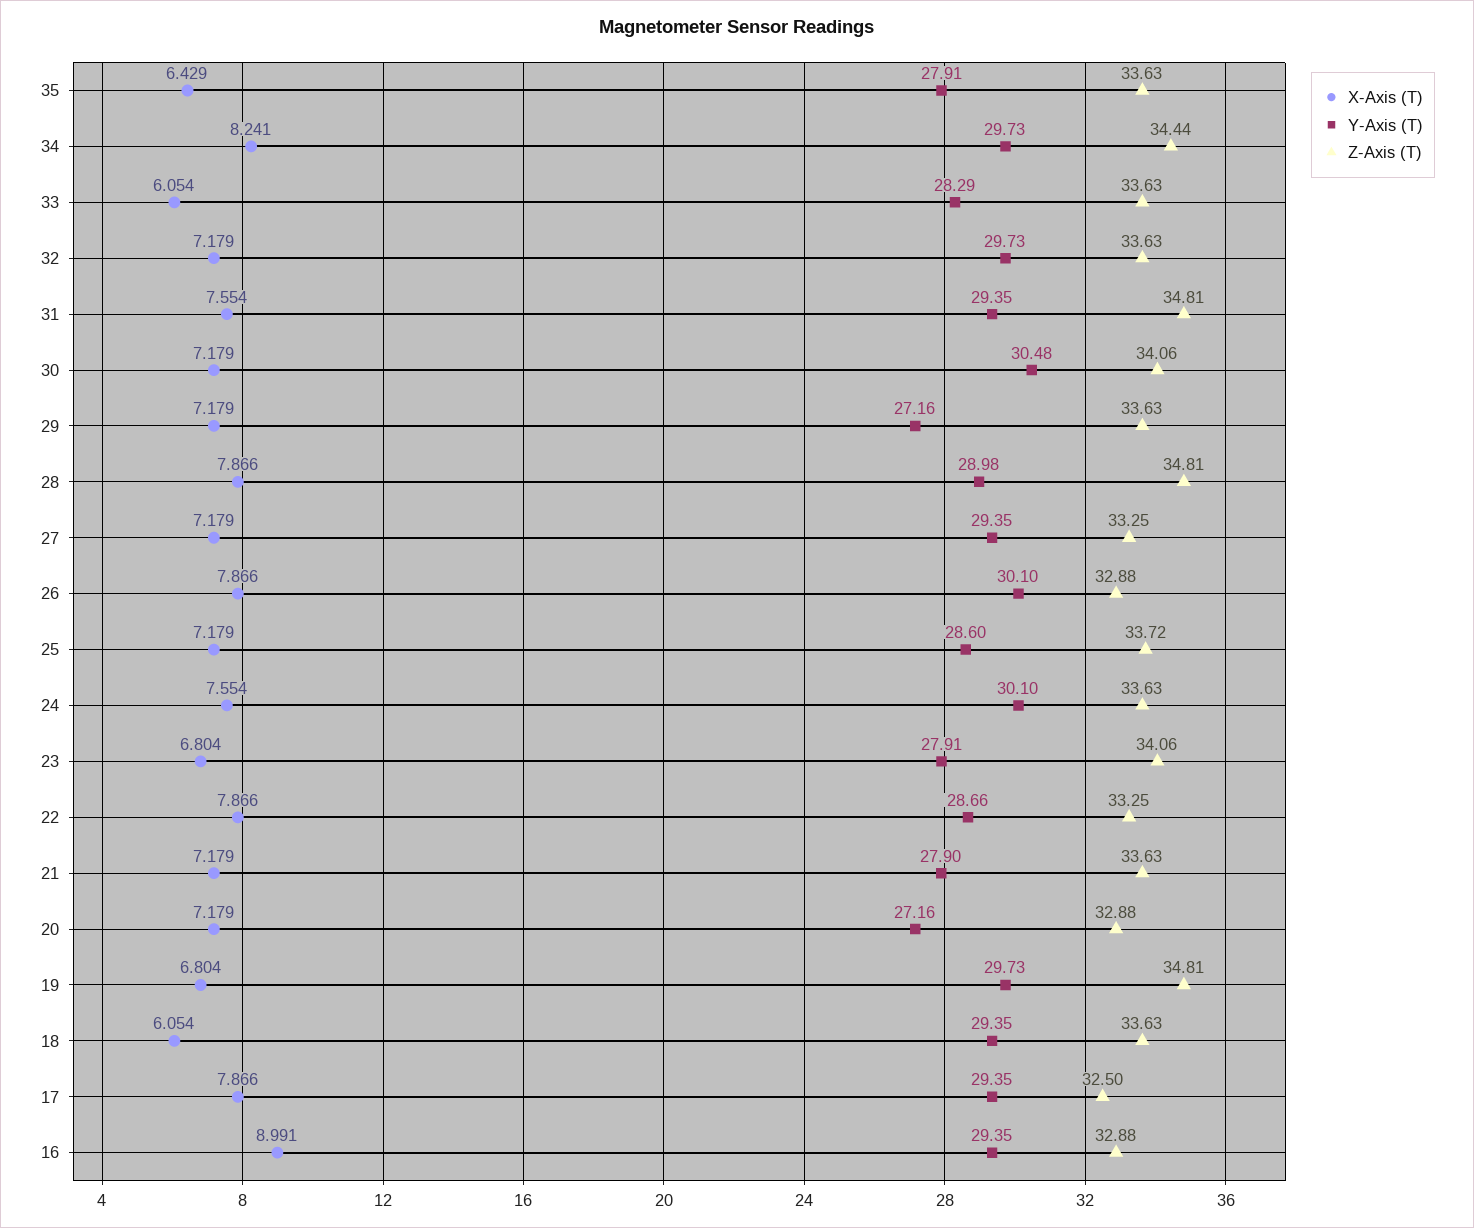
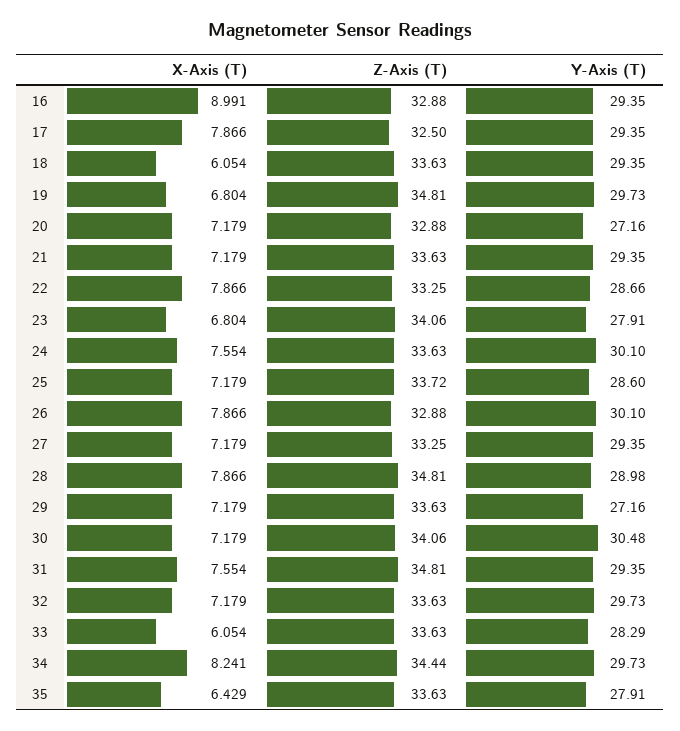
  {
    "X-Axis (T)": {
      "35": 6.429,
      "34": 8.241,
      "33": 6.054,
      "32": 7.179,
      "31": 7.554,
      "30": 7.179,
      "29": 7.179,
      "28": 7.866,
      "27": 7.179,
      "26": 7.866,
      "25": 7.179,
      "24": 7.554,
      "23": 6.804,
      "22": 7.866,
      "21": 7.179,
      "20": 7.179,
      "19": 6.804,
      "18": 6.054,
      "17": 7.866,
      "16": 8.991
    },
    "Y-Axis (T)": {
      "35": 27.91,
      "34": 29.73,
      "33": 28.29,
      "32": 29.73,
      "31": 29.35,
      "30": 30.48,
      "29": 27.16,
      "28": 28.98,
      "27": 29.35,
      "26": 30.1,
      "25": 28.6,
      "24": 30.1,
      "23": 27.91,
      "22": 28.66,
-     "21": 27.9,
+     "21": 29.35,
      "20": 27.16,
      "19": 29.73,
      "18": 29.35,
      "17": 29.35,
      "16": 29.35
    },
    "Z-Axis (T)": {
      "35": 33.63,
      "34": 34.44,
      "33": 33.63,
      "32": 33.63,
      "31": 34.81,
      "30": 34.06,
      "29": 33.63,
      "28": 34.81,
      "27": 33.25,
      "26": 32.88,
      "25": 33.72,
      "24": 33.63,
      "23": 34.06,
      "22": 33.25,
      "21": 33.63,
      "20": 32.88,
      "19": 34.81,
      "18": 33.63,
      "17": 32.5,
      "16": 32.88
    }
  }

